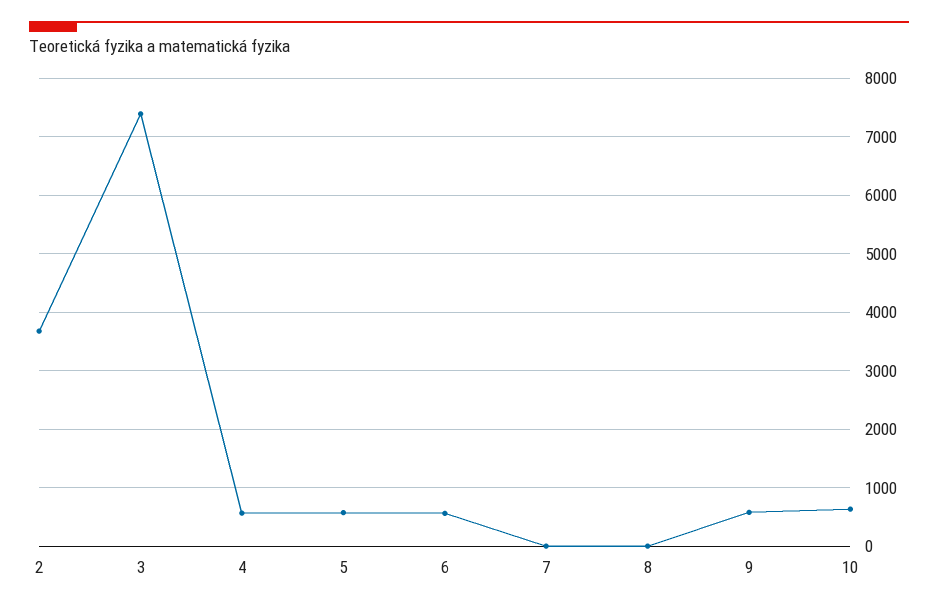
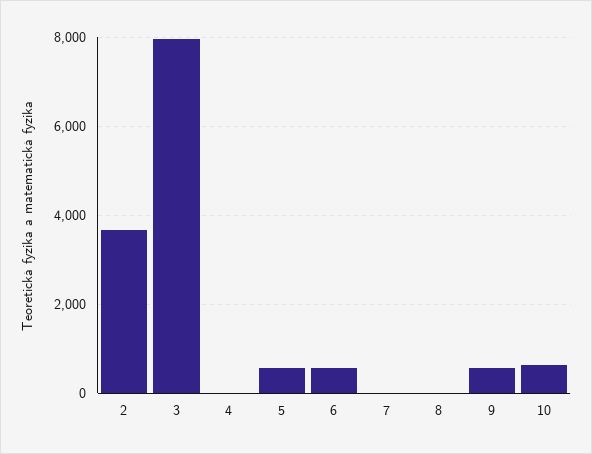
  {
    "2": 3600,
-   "3": 7400,
+   "3": 8000,
-   "4": 600,
+   "4": 0,
    "5": 600,
    "6": 600,
    "7": 0,
    "8": 0,
    "9": 600,
    "10": 600
  }

